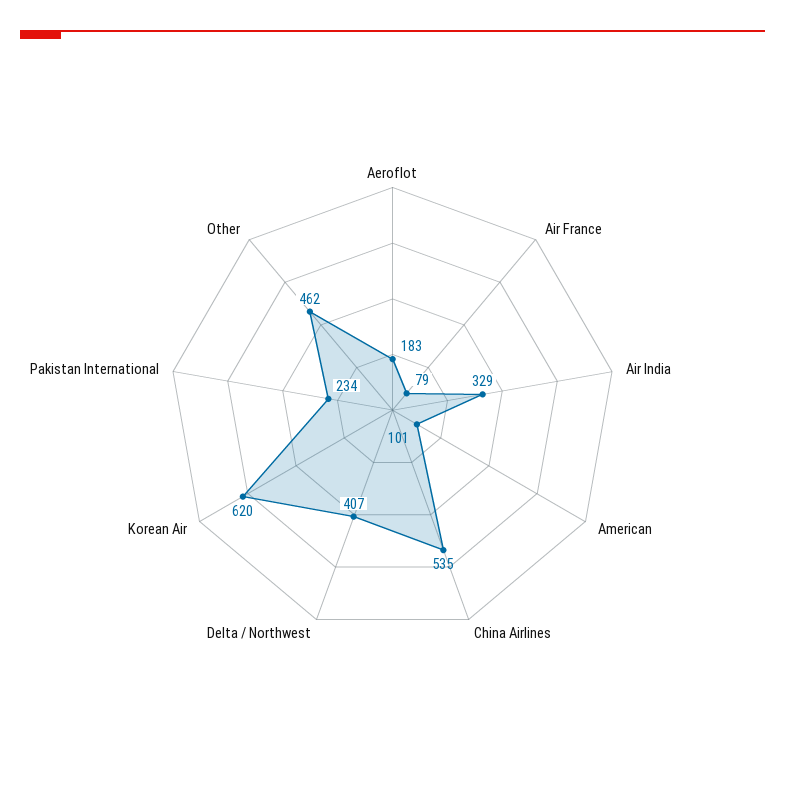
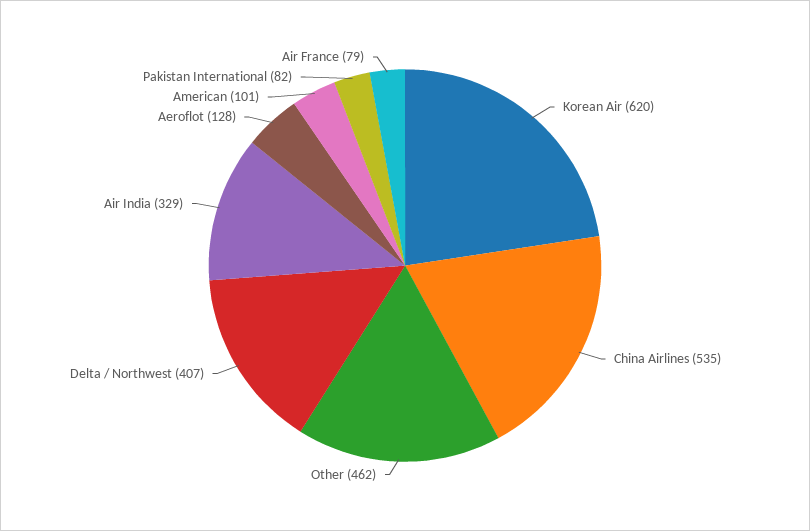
  {
-   "Aeroflot": 183,
+   "Aeroflot": 128,
    "Air France": 79,
    "Air India": 329,
    "American": 101,
    "China Airlines": 535,
    "Delta / Northwest": 407,
    "Korean Air": 620,
-   "Pakistan International": 234,
+   "Pakistan International": 82,
    "Other": 462
  }

